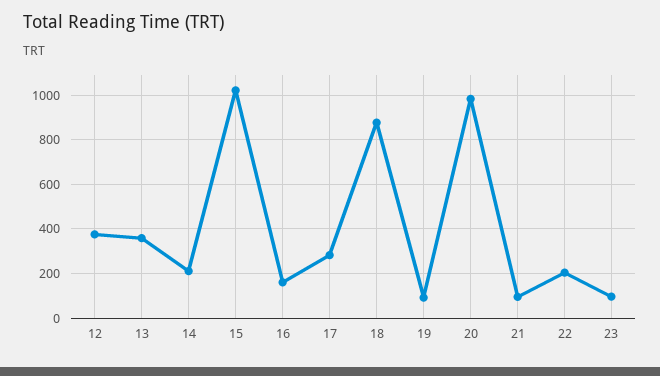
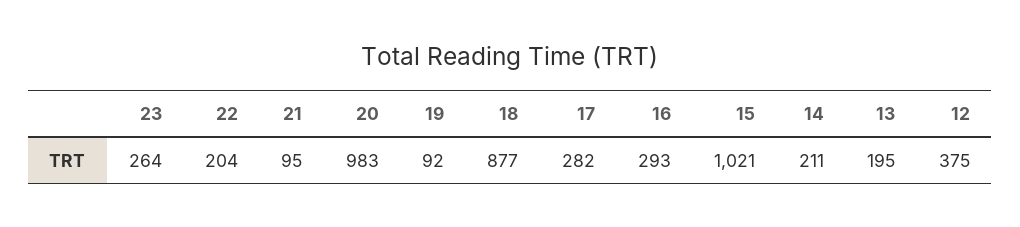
  {
    "12": 375,
-   "13": 350,
+   "13": 195,
    "14": 211,
    "15": 1021,
-   "16": 150,
+   "16": 293,
    "17": 282,
    "18": 877,
    "19": 92,
    "20": 983,
    "21": 95,
    "22": 204,
-   "23": 100
+   "23": 264
  }

